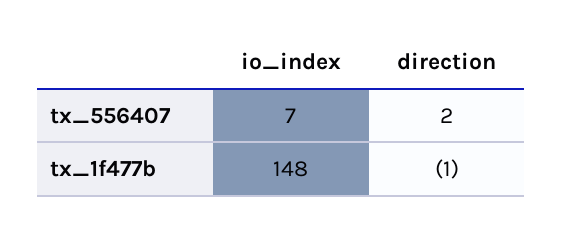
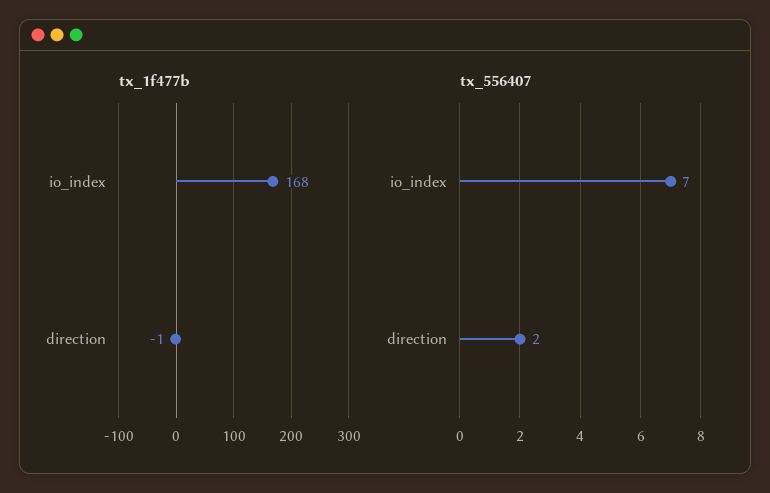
  {
    "tx_556407": {
      "io_index": 7,
      "direction": 2
    },
    "tx_1f477b": {
-     "io_index": 148,
+     "io_index": 168,
      "direction": -1
    }
  }

